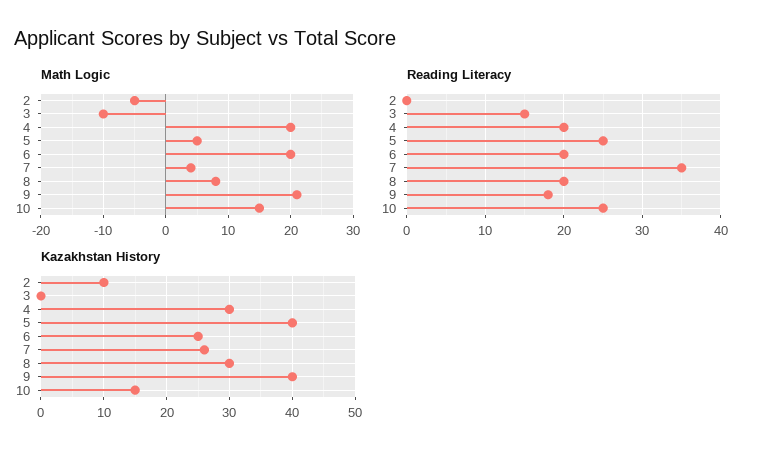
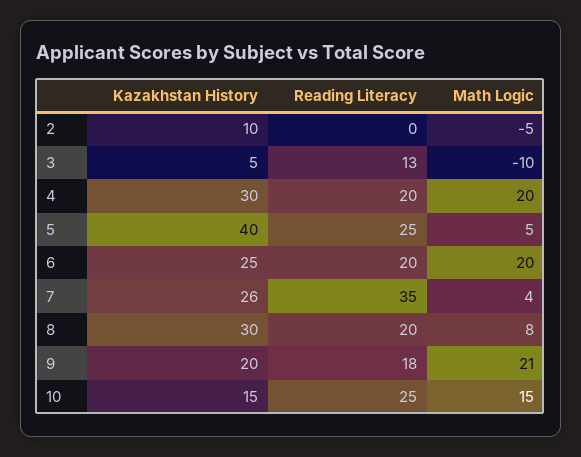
  {
    "Math Logic": {
      "2": -5,
      "3": -10,
      "4": 20,
      "5": 5,
      "6": 20,
      "7": 4,
      "8": 8,
      "9": 21,
      "10": 15
    },
    "Reading Literacy": {
      "2": 0,
-     "3": 15,
+     "3": 13,
      "4": 20,
      "5": 25,
      "6": 20,
      "7": 35,
      "8": 20,
      "9": 18,
      "10": 25
    },
    "Kazakhstan History": {
      "2": 10,
-     "3": 0,
+     "3": 5,
      "4": 30,
      "5": 40,
      "6": 25,
      "7": 26,
      "8": 30,
-     "9": 40,
+     "9": 20,
      "10": 15
    }
  }

